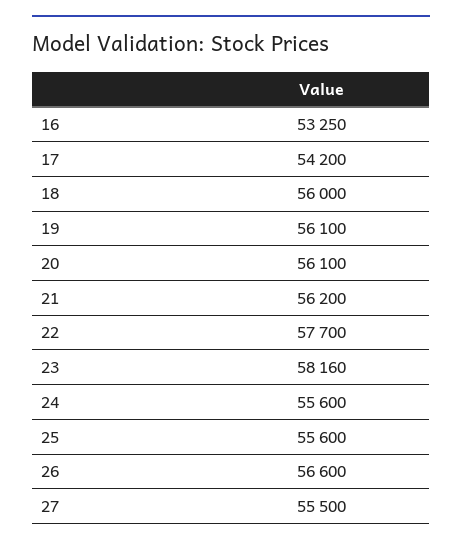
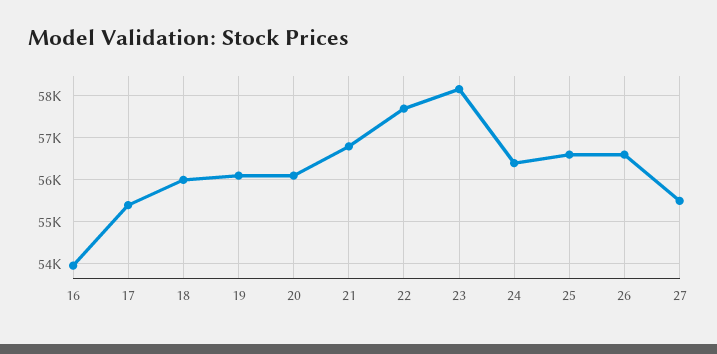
  {
-   "16": 53250,
+   "16": 54000,
-   "17": 54200,
+   "17": 55400,
    "18": 56000,
    "19": 56100,
    "20": 56100,
-   "21": 56200,
+   "21": 56800,
    "22": 57700,
    "23": 58160,
-   "24": 55600,
+   "24": 56400,
-   "25": 55600,
+   "25": 56600,
    "26": 56600,
    "27": 55500
  }

